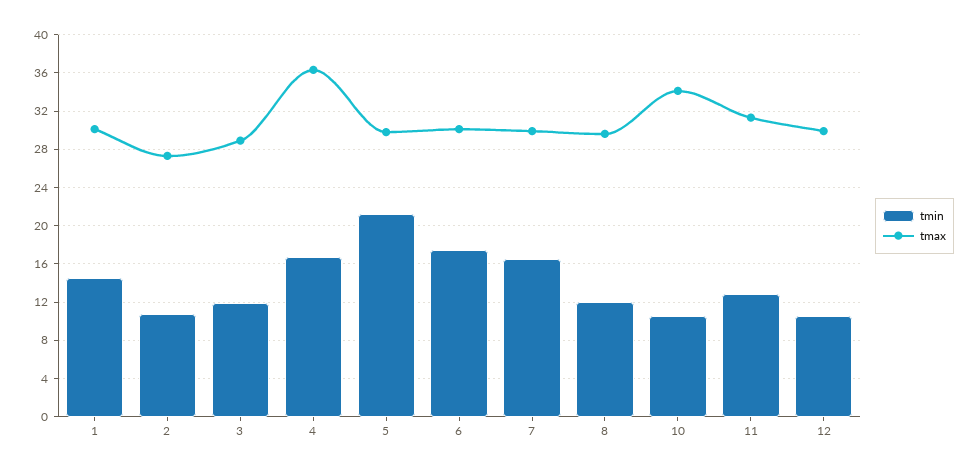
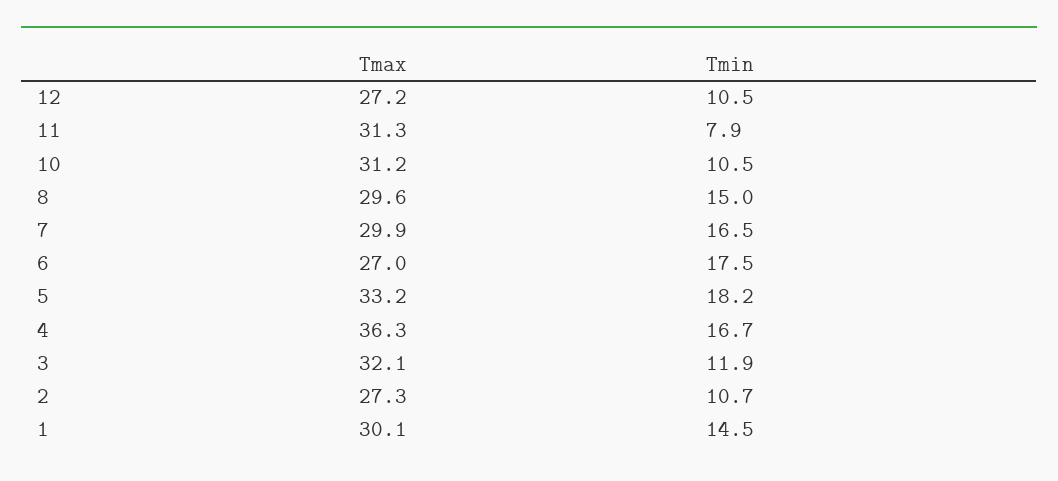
  {
    "tmin": {
      "1": 14.5,
      "2": 10.7,
      "3": 11.9,
      "4": 16.7,
-     "5": 21,
+     "5": 18.2,
      "6": 17.5,
      "7": 16.5,
-     "8": 12,
+     "8": 15,
      "10": 10.5,
-     "11": 13,
+     "11": 7.9,
      "12": 10.5
    },
    "tmax": {
      "1": 30.1,
      "2": 27.3,
-     "3": 29,
+     "3": 32.1,
      "4": 36.3,
-     "5": 30,
+     "5": 33.2,
-     "6": 30,
+     "6": 27,
      "7": 29.9,
      "8": 29.6,
-     "10": 34,
+     "10": 31.2,
      "11": 31.3,
-     "12": 30
+     "12": 27.2
    }
  }

